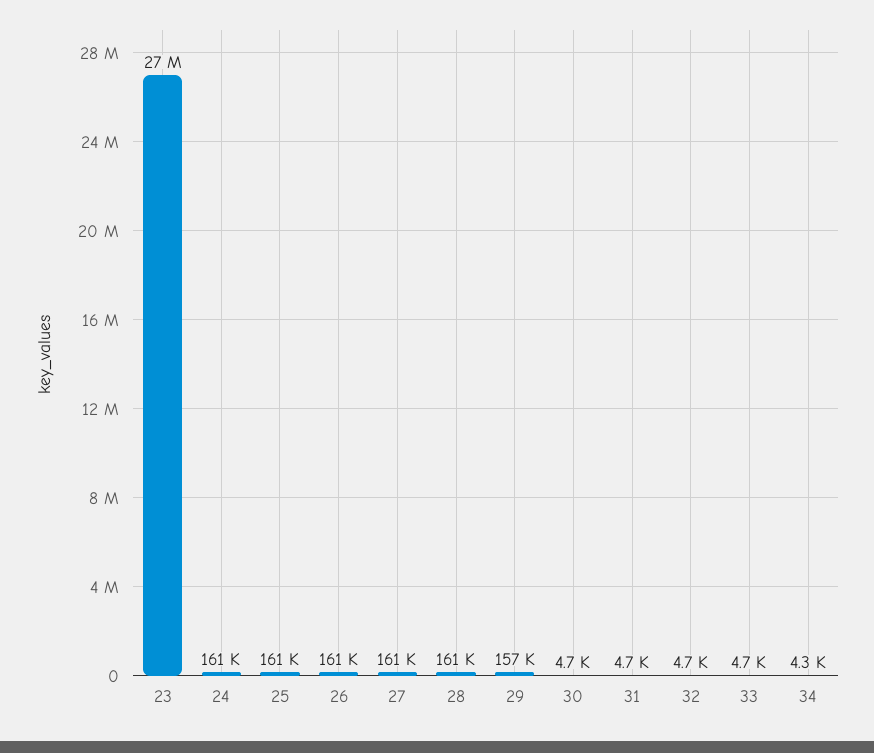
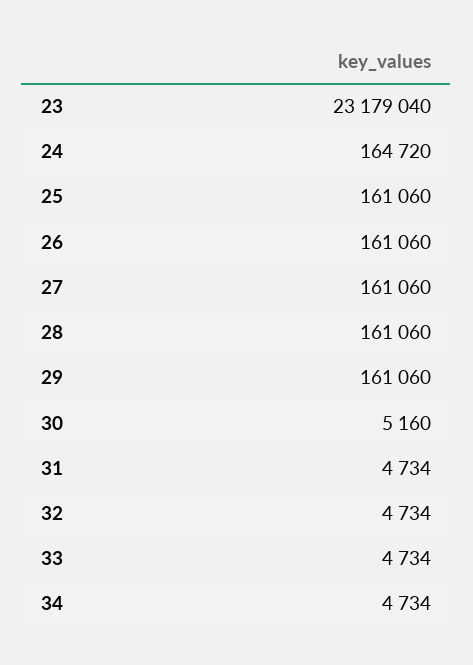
  {
-   "23": 27000000,
+   "23": 23179040,
-   "24": 161000,
+   "24": 164720,
    "25": 161060,
    "26": 161060,
    "27": 161060,
    "28": 161060,
-   "29": 157000,
+   "29": 161060,
-   "30": 4700,
+   "30": 5160,
    "31": 4734,
    "32": 4734,
    "33": 4734,
-   "34": 4300
+   "34": 4734
  }

